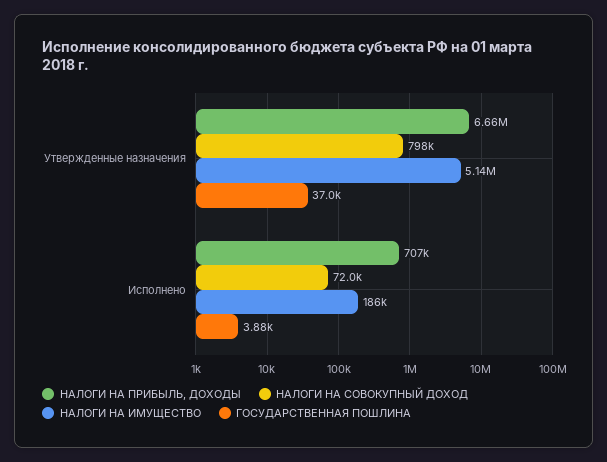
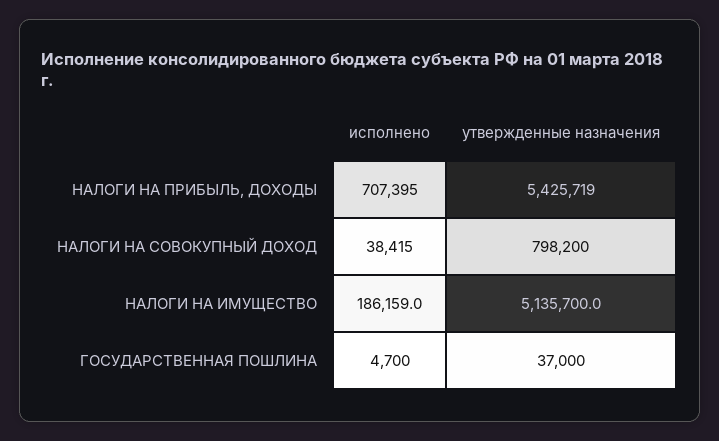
  {
    "НАЛОГИ НА ПРИБЫЛЬ, ДОХОДЫ": {
-     "Утвержденные назначения": 6660000,
+     "Утвержденные назначения": 5425719,
      "Исполнено": 707395
    },
    "НАЛОГИ НА СОВОКУПНЫЙ ДОХОД": {
      "Утвержденные назначения": 798200,
-     "Исполнено": 72000
+     "Исполнено": 38415
    },
    "НАЛОГИ НА ИМУЩЕСТВО": {
      "Утвержденные назначения": 5135700,
      "Исполнено": 186159
    },
    "ГОСУДАРСТВЕННАЯ ПОШЛИНА": {
      "Утвержденные назначения": 37000,
-     "Исполнено": 3880
+     "Исполнено": 4700
    }
  }

